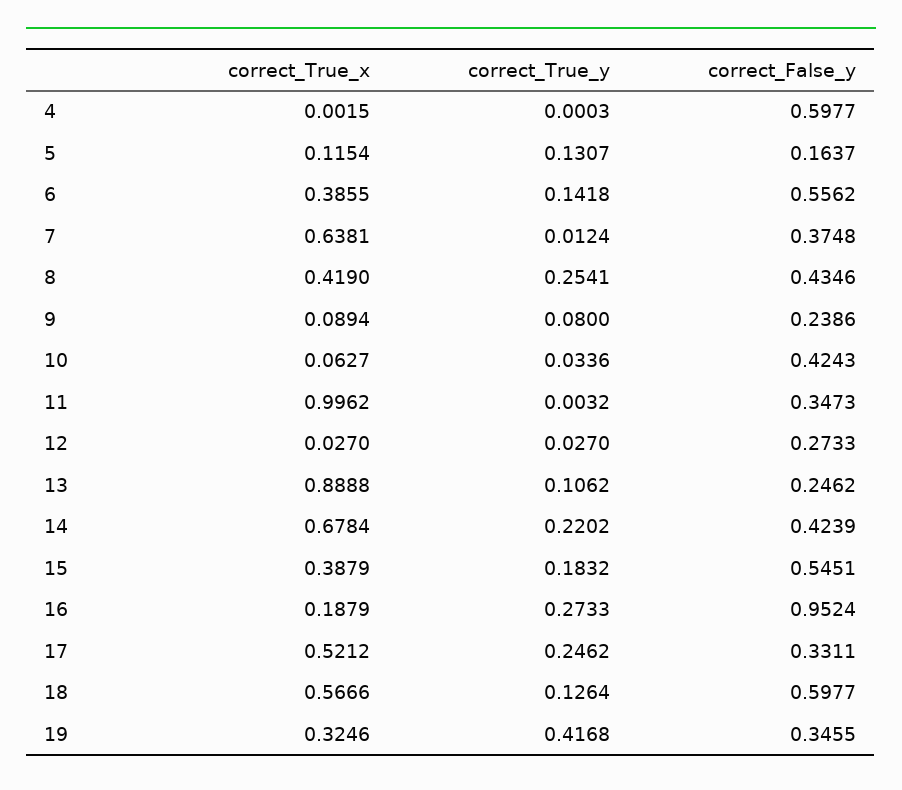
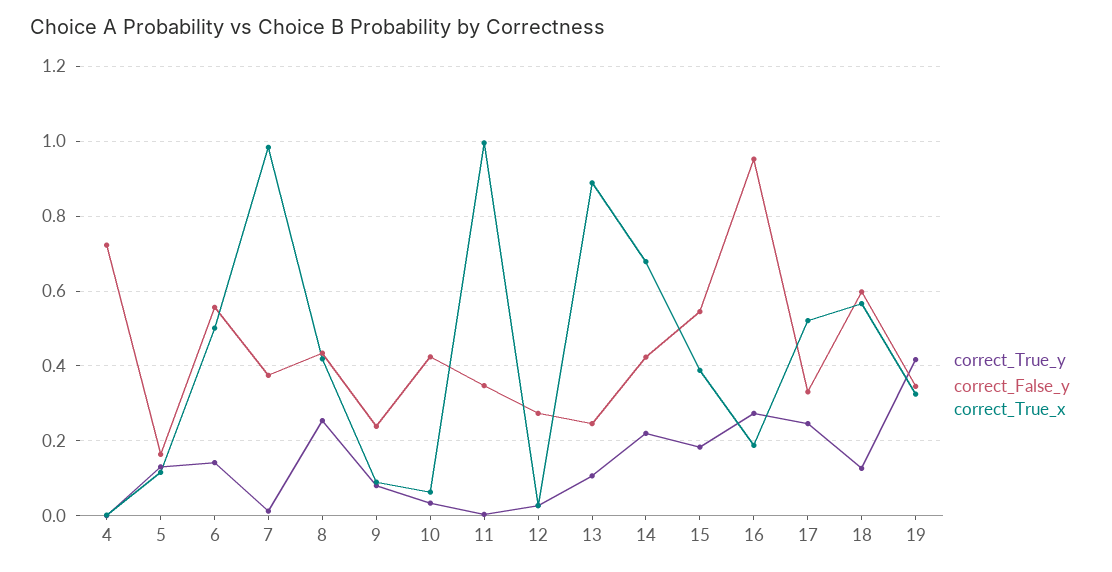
  {
    "correct_True_x": {
      "4": 0.0015,
      "5": 0.1154,
-     "6": 0.3855,
+     "6": 0.5,
-     "7": 0.6381,
+     "7": 0.98,
      "8": 0.419,
      "9": 0.0894,
      "10": 0.0627,
      "11": 0.9962,
      "12": 0.027,
      "13": 0.8888,
      "14": 0.6784,
      "15": 0.3879,
      "16": 0.1879,
      "17": 0.5212,
      "18": 0.5666,
      "19": 0.3246
    },
    "correct_True_y": {
      "4": 0.0003,
      "5": 0.1307,
      "6": 0.1418,
      "7": 0.0124,
      "8": 0.2541,
      "9": 0.08,
      "10": 0.0336,
      "11": 0.0032,
      "12": 0.027,
      "13": 0.1062,
      "14": 0.2202,
      "15": 0.1832,
      "16": 0.2733,
      "17": 0.2462,
      "18": 0.1264,
      "19": 0.4168
    },
    "correct_False_y": {
-     "4": 0.5977,
+     "4": 0.72,
      "5": 0.1637,
      "6": 0.5562,
      "7": 0.3748,
      "8": 0.4346,
      "9": 0.2386,
      "10": 0.4243,
      "11": 0.3473,
      "12": 0.2733,
      "13": 0.2462,
      "14": 0.4239,
      "15": 0.5451,
      "16": 0.9524,
      "17": 0.3311,
      "18": 0.5977,
      "19": 0.3455
    }
  }

